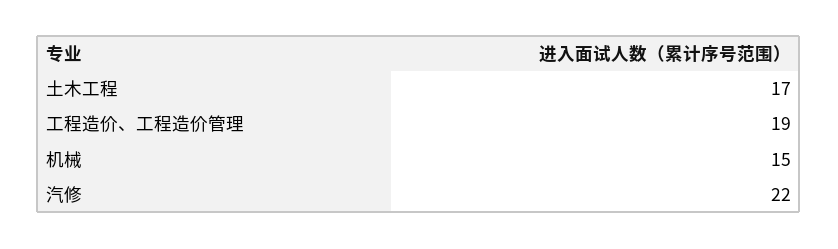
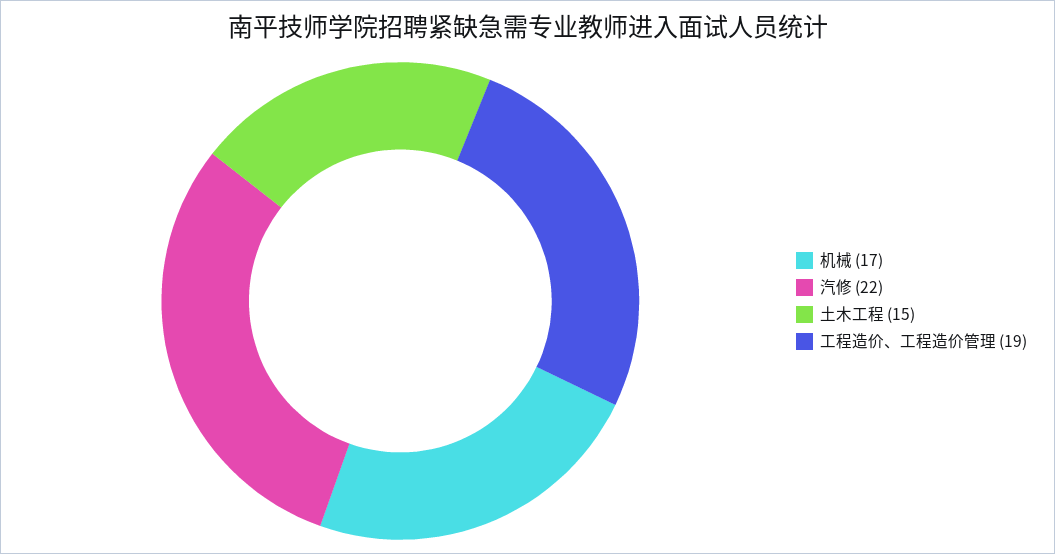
  {
-   "土木工程": 17,
+   "土木工程": 15,
    "工程造价、工程造价管理": 19,
-   "机械": 15,
+   "机械": 17,
    "汽修": 22
  }

